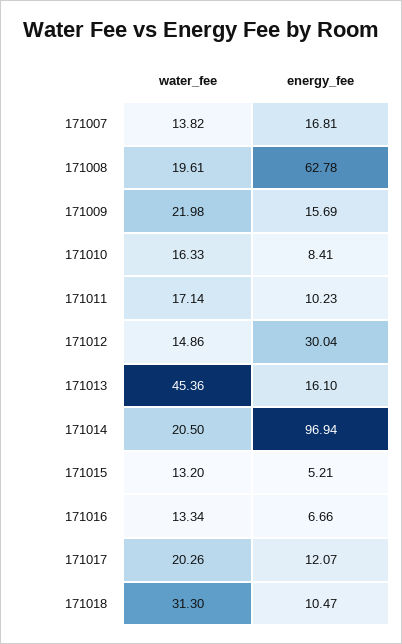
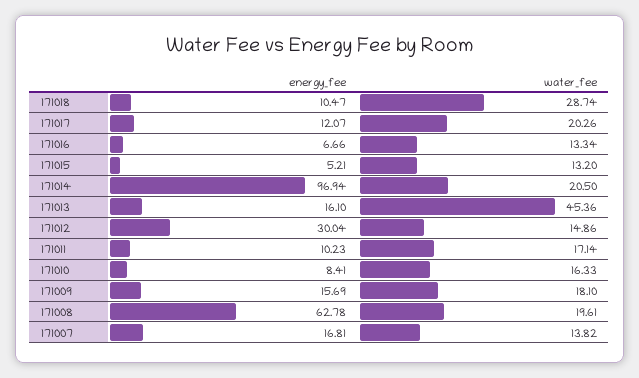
  {
    "water_fee": {
      "171007": 13.82,
      "171008": 19.61,
-     "171009": 21.98,
+     "171009": 18.1,
      "171010": 16.33,
      "171011": 17.14,
      "171012": 14.86,
      "171013": 45.36,
      "171014": 20.5,
      "171015": 13.2,
      "171016": 13.34,
      "171017": 20.26,
-     "171018": 31.3
+     "171018": 28.74
    },
    "energy_fee": {
      "171007": 16.81,
      "171008": 62.78,
      "171009": 15.69,
      "171010": 8.41,
      "171011": 10.23,
      "171012": 30.04,
      "171013": 16.1,
      "171014": 96.94,
      "171015": 5.21,
      "171016": 6.66,
      "171017": 12.07,
      "171018": 10.47
    }
  }

